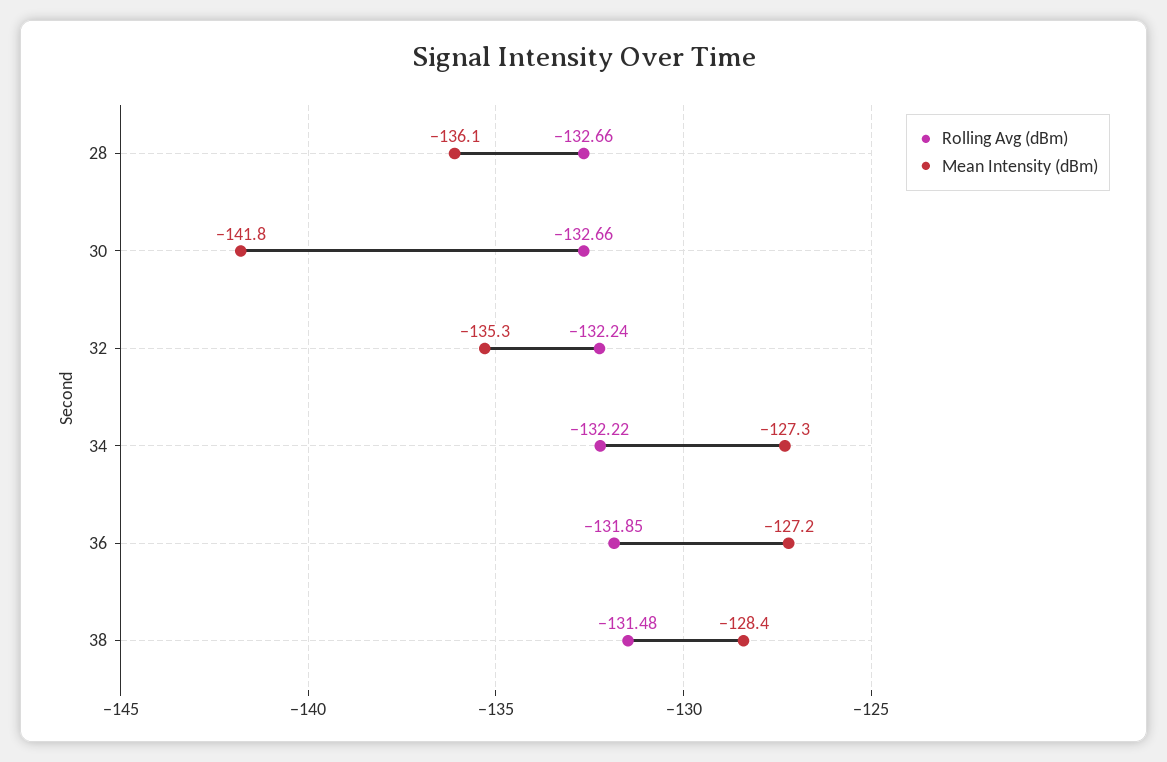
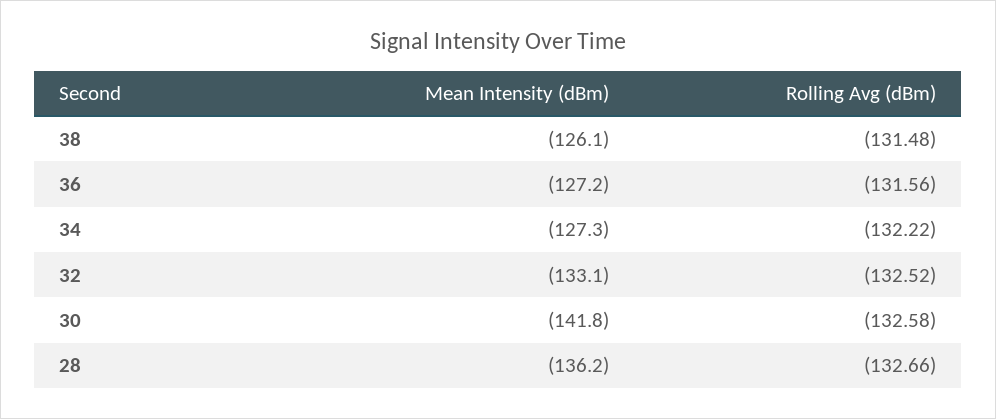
  {
    "Rolling Avg (dBm)": {
      "28": -132.66,
-     "30": -132.66,
+     "30": -132.58,
-     "32": -132.24,
+     "32": -132.52,
      "34": -132.22,
-     "36": -131.85,
+     "36": -131.56,
      "38": -131.48
    },
    "Mean Intensity (dBm)": {
-     "28": -136.1,
+     "28": -136.2,
      "30": -141.8,
-     "32": -135.3,
+     "32": -133.1,
      "34": -127.3,
      "36": -127.2,
-     "38": -128.4
+     "38": -126.1
    }
  }

